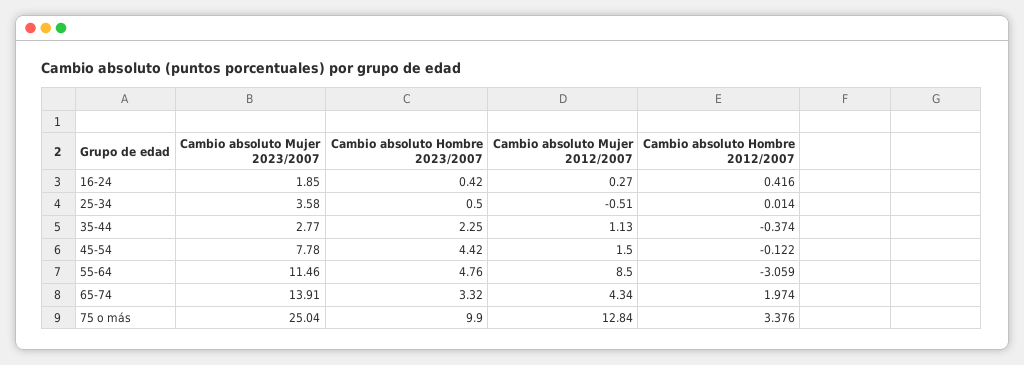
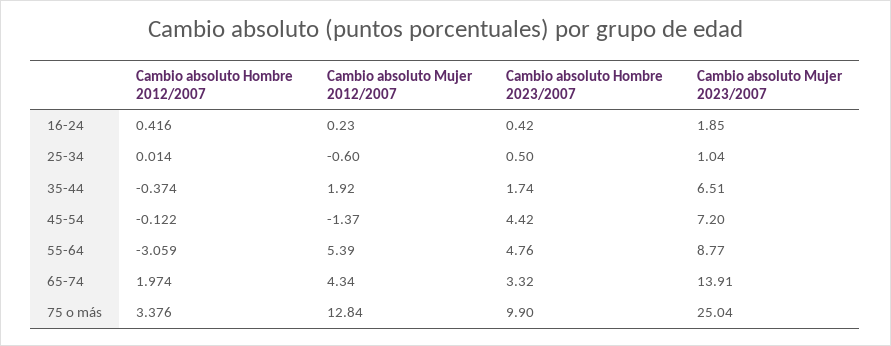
  {
    "Cambio absoluto Mujer 2023/2007": {
      "16-24": 1.85,
-     "25-34": 3.58,
+     "25-34": 1.04,
-     "35-44": 2.77,
+     "35-44": 6.51,
-     "45-54": 7.78,
+     "45-54": 7.2,
-     "55-64": 11.46,
+     "55-64": 8.77,
      "65-74": 13.91,
      "75 o más": 25.04
    },
    "Cambio absoluto Hombre 2023/2007": {
      "16-24": 0.42,
      "25-34": 0.5,
-     "35-44": 2.25,
+     "35-44": 1.74,
      "45-54": 4.42,
      "55-64": 4.76,
      "65-74": 3.32,
      "75 o más": 9.9
    },
    "Cambio absoluto Mujer 2012/2007": {
-     "16-24": 0.27,
+     "16-24": 0.23,
-     "25-34": -0.51,
+     "25-34": -0.6,
-     "35-44": 1.13,
+     "35-44": 1.92,
-     "45-54": 1.5,
+     "45-54": -1.37,
-     "55-64": 8.5,
+     "55-64": 5.39,
      "65-74": 4.34,
      "75 o más": 12.84
    },
    "Cambio absoluto Hombre 2012/2007": {
      "16-24": 0.416,
      "25-34": 0.014,
      "35-44": -0.374,
      "45-54": -0.122,
      "55-64": -3.059,
      "65-74": 1.974,
      "75 o más": 3.376
    }
  }

